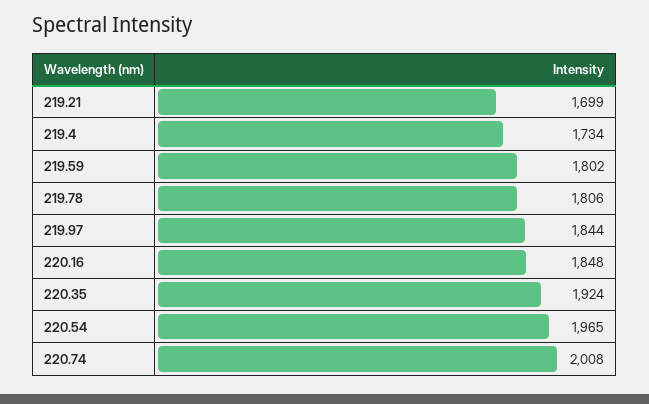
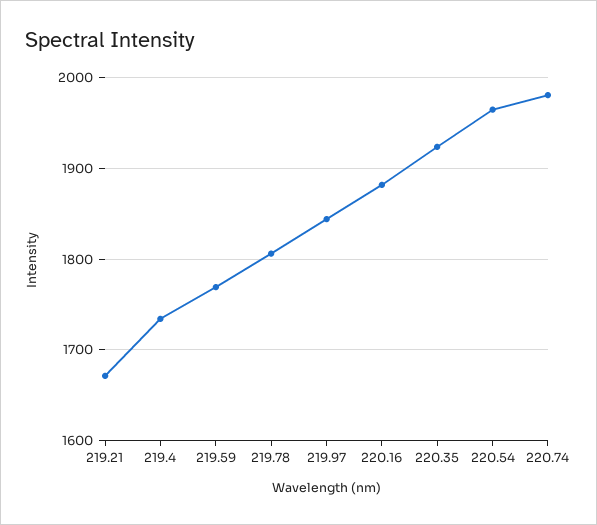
  {
-   "219.21": 1699,
+   "219.21": 1670,
    "219.4": 1734,
-   "219.59": 1802,
+   "219.59": 1770,
    "219.78": 1806,
    "219.97": 1844,
-   "220.16": 1848,
+   "220.16": 1880,
    "220.35": 1924,
    "220.54": 1965,
-   "220.74": 2008
+   "220.74": 1980
  }

